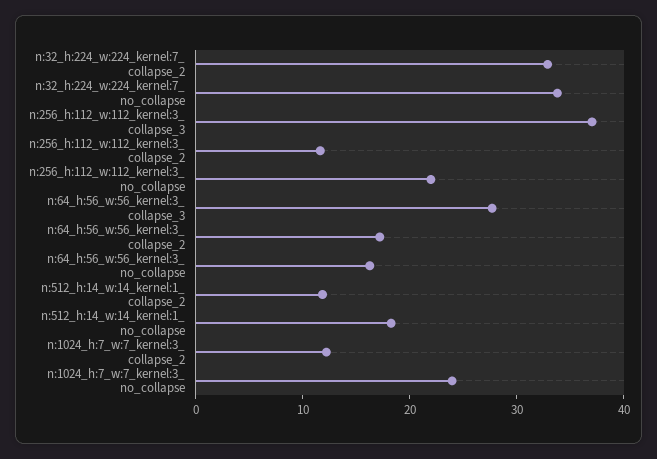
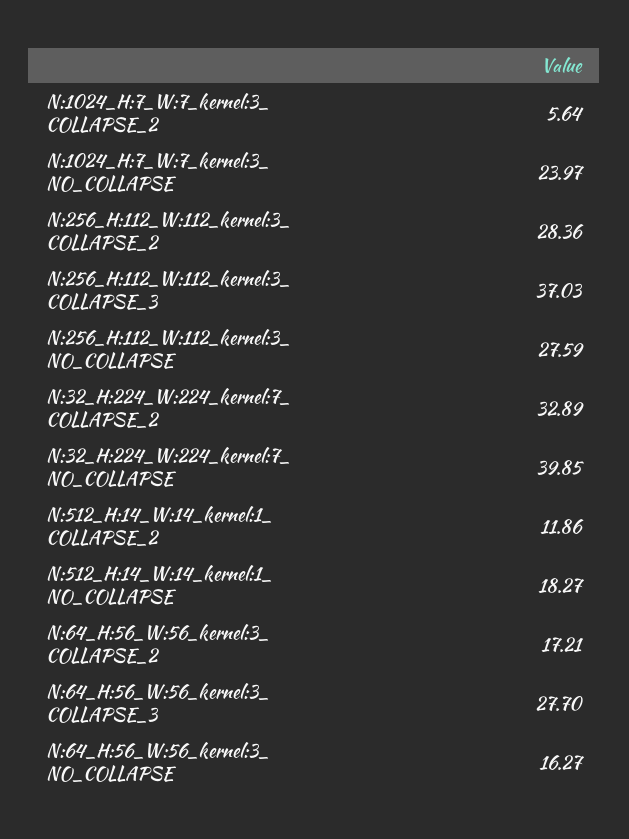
  {
    "n:32_h:224_w:224_kernel:7_ collapse_2": 32.89,
-   "n:32_h:224_w:224_kernel:7_ no_collapse": 34,
+   "n:32_h:224_w:224_kernel:7_ no_collapse": 39.85,
    "n:256_h:112_w:112_kernel:3_ collapse_3": 37.03,
-   "n:256_h:112_w:112_kernel:3_ collapse_2": 12,
+   "n:256_h:112_w:112_kernel:3_ collapse_2": 28.36,
-   "n:256_h:112_w:112_kernel:3_ no_collapse": 22,
+   "n:256_h:112_w:112_kernel:3_ no_collapse": 27.59,
    "n:64_h:56_w:56_kernel:3_ collapse_3": 27.7,
    "n:64_h:56_w:56_kernel:3_ collapse_2": 17.21,
    "n:64_h:56_w:56_kernel:3_ no_collapse": 16.27,
    "n:512_h:14_w:14_kernel:1_ collapse_2": 11.86,
    "n:512_h:14_w:14_kernel:1_ no_collapse": 18.27,
-   "n:1024_h:7_w:7_kernel:3_ collapse_2": 12,
+   "n:1024_h:7_w:7_kernel:3_ collapse_2": 5.64,
    "n:1024_h:7_w:7_kernel:3_ no_collapse": 23.97
  }

